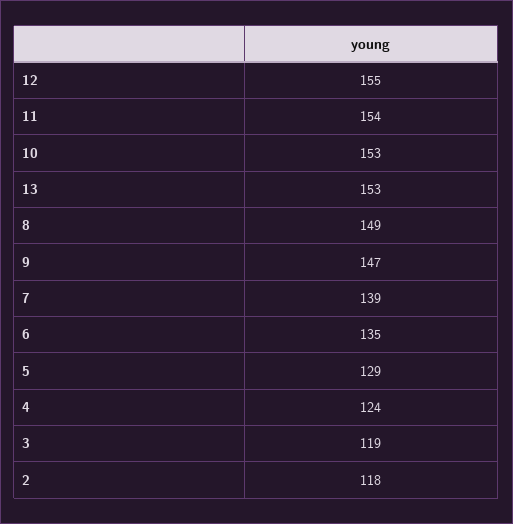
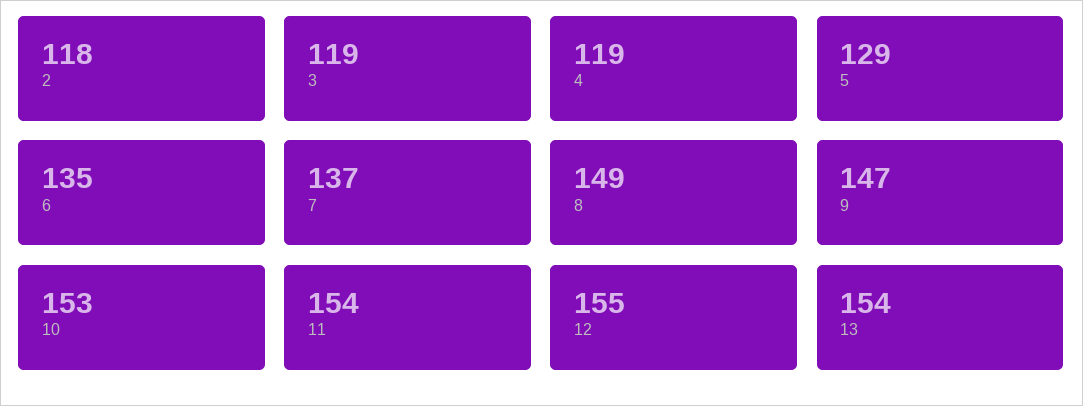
  {
    "12": 155,
    "11": 154,
    "10": 153,
-   "13": 153,
+   "13": 154,
    "8": 149,
    "9": 147,
-   "7": 139,
+   "7": 137,
    "6": 135,
    "5": 129,
-   "4": 124,
+   "4": 119,
    "3": 119,
    "2": 118
  }

